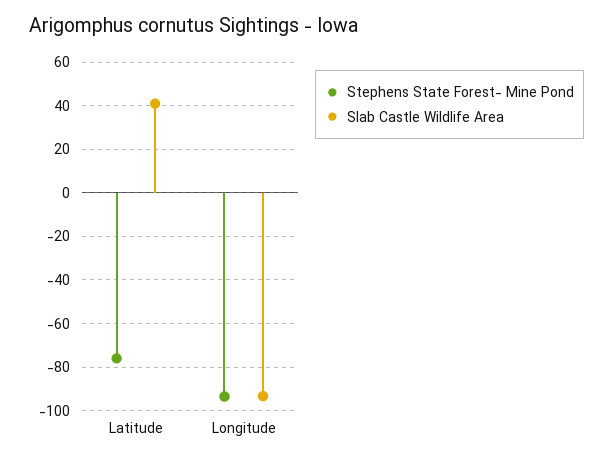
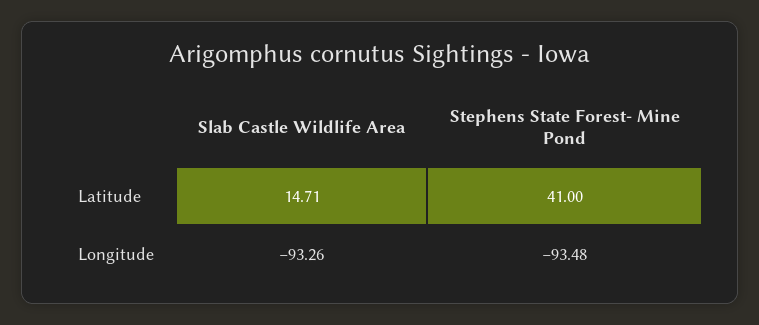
  {
    "Stephens State Forest- Mine Pond": {
-     "Latitude": -75,
+     "Latitude": 41,
      "Longitude": -93.48
    },
    "Slab Castle Wildlife Area": {
-     "Latitude": 40,
+     "Latitude": 14.71,
      "Longitude": -93.26
    }
  }

